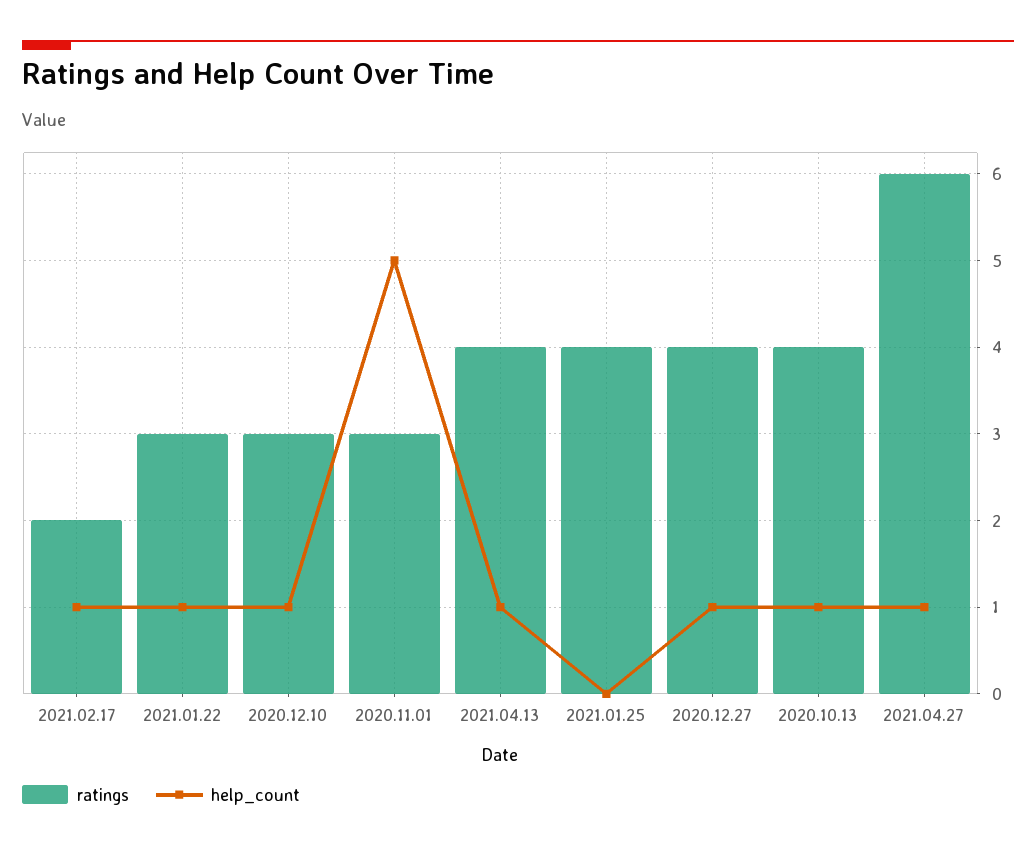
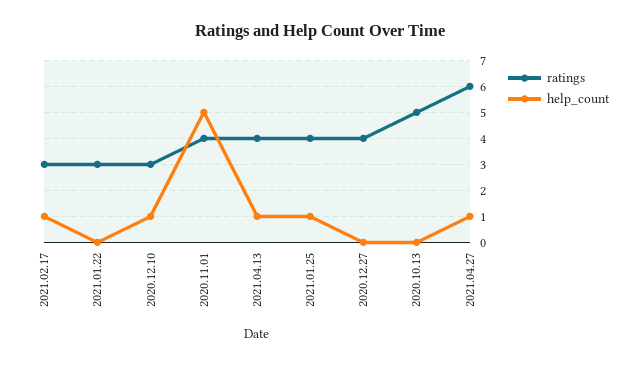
  {
    "ratings": {
-     "2021.02.17": 2,
+     "2021.02.17": 3,
      "2021.01.22": 3,
      "2020.12.10": 3,
-     "2020.11.01": 3,
+     "2020.11.01": 4,
      "2021.04.13": 4,
      "2021.01.25": 4,
      "2020.12.27": 4,
-     "2020.10.13": 4,
+     "2020.10.13": 5,
      "2021.04.27": 6
    },
    "help_count": {
      "2021.02.17": 1,
-     "2021.01.22": 1,
+     "2021.01.22": 0,
      "2020.12.10": 1,
      "2020.11.01": 5,
      "2021.04.13": 1,
-     "2021.01.25": 0,
+     "2021.01.25": 1,
-     "2020.12.27": 1,
+     "2020.12.27": 0,
-     "2020.10.13": 1,
+     "2020.10.13": 0,
      "2021.04.27": 1
    }
  }

